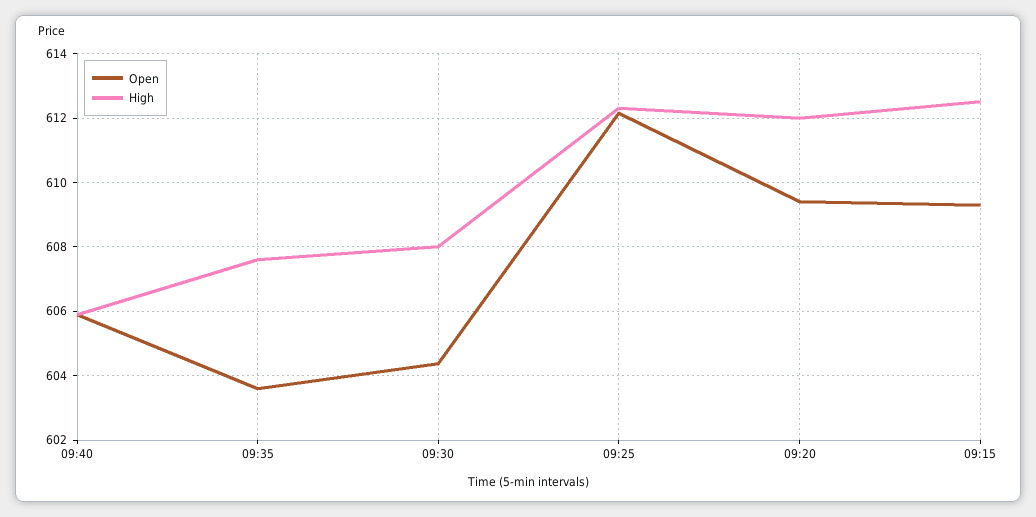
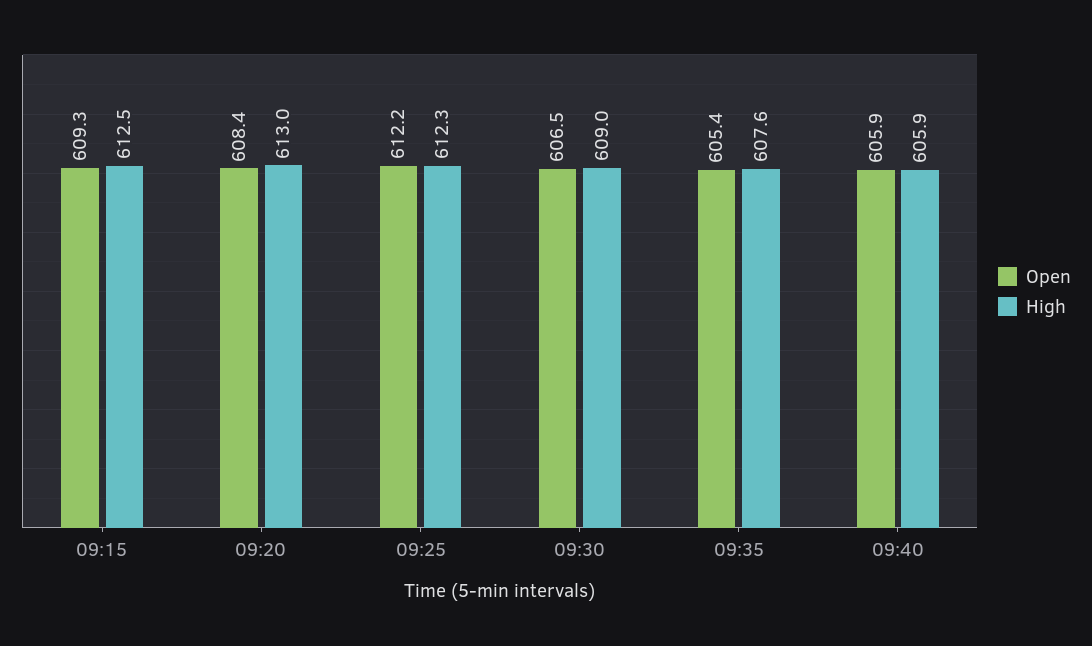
  {
    "Open": {
      "09:40": 605.9,
-     "09:35": 603.6,
+     "09:35": 605.4,
-     "09:30": 604.4,
+     "09:30": 606.5,
      "09:25": 612.2,
-     "09:20": 609.4,
+     "09:20": 608.4,
      "09:15": 609.3
    },
    "High": {
      "09:40": 605.9,
      "09:35": 607.6,
-     "09:30": 608,
+     "09:30": 609,
      "09:25": 612.3,
-     "09:20": 612,
+     "09:20": 613,
      "09:15": 612.5
    }
  }

